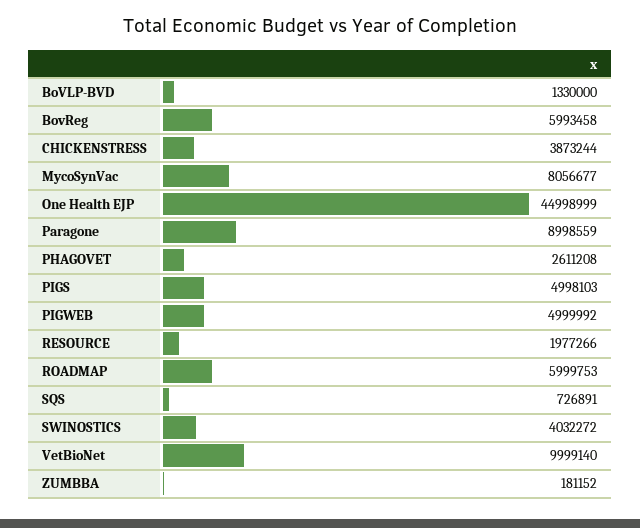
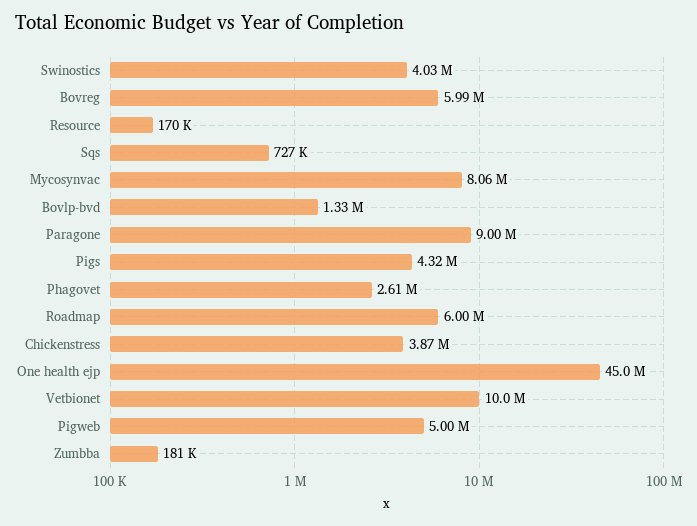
  {
    "BoVLP-BVD": 1330000,
    "BovReg": 5993458,
    "CHICKENSTRESS": 3873244,
    "MycoSynVac": 8056677,
    "One Health EJP": 44998999,
    "Paragone": 8998559,
    "PHAGOVET": 2611208,
-   "PIGS": 4998103,
+   "PIGS": 4320000,
    "PIGWEB": 4999992,
-   "RESOURCE": 1977266,
+   "RESOURCE": 170000,
    "ROADMAP": 5999753,
    "SQS": 726891,
    "SWINOSTICS": 4032272,
    "VetBioNet": 9999140,
    "ZUMBBA": 181152
  }

